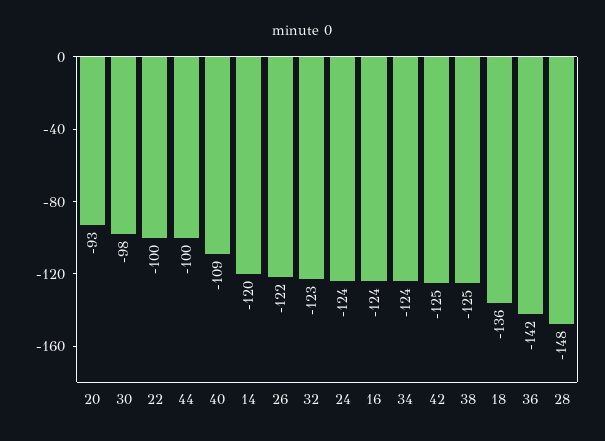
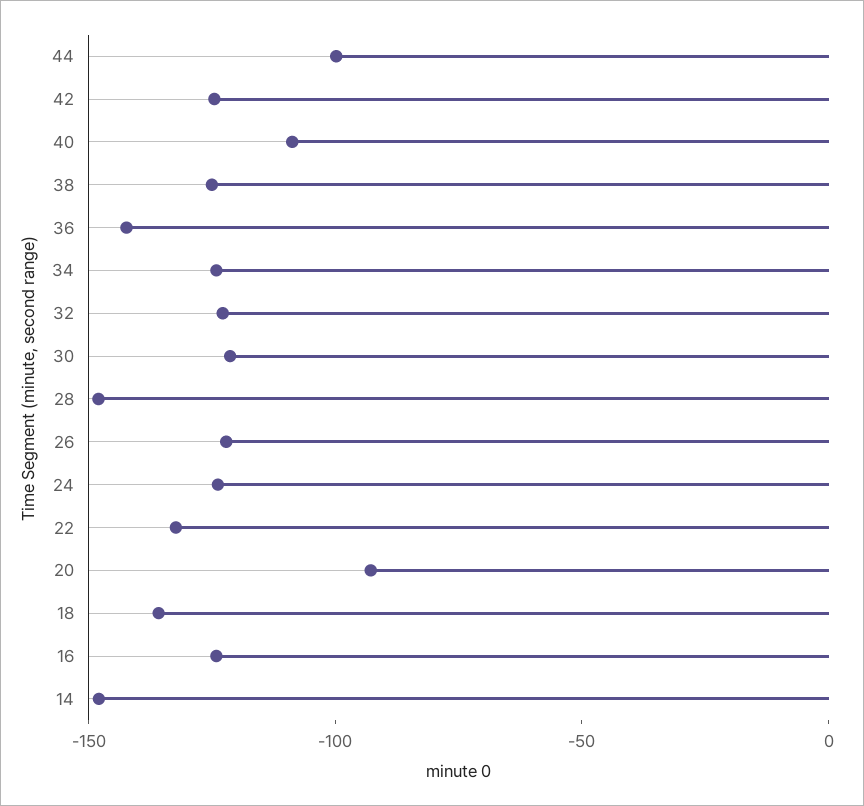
  {
    "20": -93,
-   "30": -98,
+   "30": -120,
-   "22": -100,
+   "22": -130,
    "44": -100,
    "40": -109,
-   "14": -120,
+   "14": -150,
    "26": -122,
    "32": -123,
    "24": -124,
    "16": -124,
    "34": -124,
    "42": -125,
    "38": -125,
    "18": -136,
    "36": -142,
    "28": -148
  }

